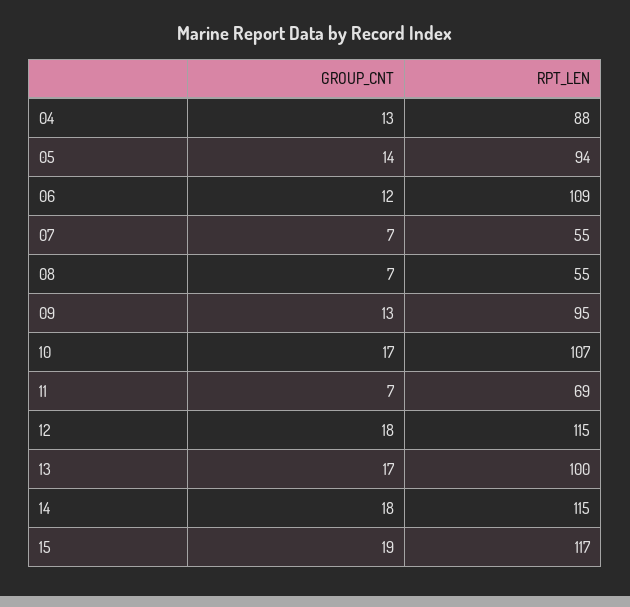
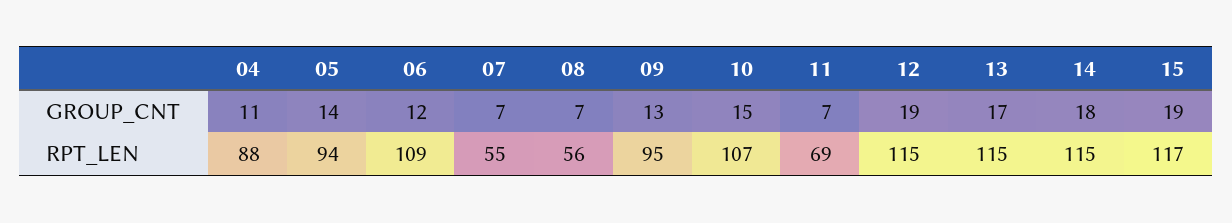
  {
    "GROUP_CNT": {
-     "04": 13,
+     "04": 11,
      "05": 14,
      "06": 12,
      "07": 7,
      "08": 7,
      "09": 13,
-     "10": 17,
+     "10": 15,
      "11": 7,
-     "12": 18,
+     "12": 19,
      "13": 17,
      "14": 18,
      "15": 19
    },
    "RPT_LEN": {
      "04": 88,
      "05": 94,
      "06": 109,
      "07": 55,
-     "08": 55,
+     "08": 56,
      "09": 95,
      "10": 107,
      "11": 69,
      "12": 115,
-     "13": 100,
+     "13": 115,
      "14": 115,
      "15": 117
    }
  }

